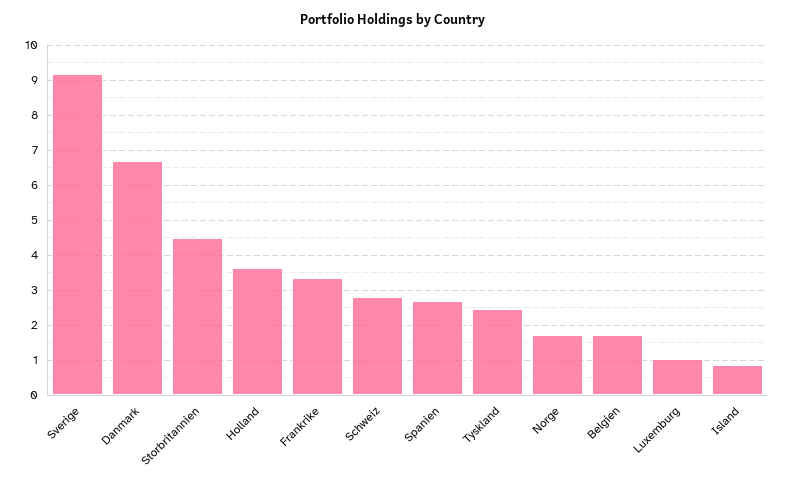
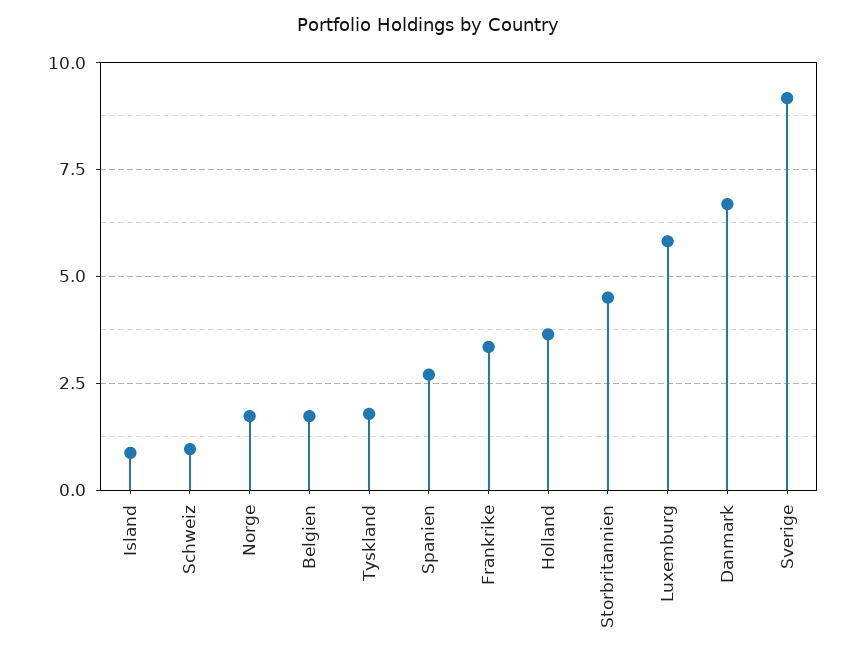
  {
    "Sverige": 9.2,
    "Danmark": 6.6,
    "Storbritannien": 4.6,
    "Holland": 3.6,
    "Frankrike": 3.4,
-   "Schweiz": 2.8,
+   "Schweiz": 1,
    "Spanien": 2.8,
-   "Tyskland": 2.4,
+   "Tyskland": 1.75,
    "Norge": 1.8,
    "Belgien": 1.8,
-   "Luxemburg": 1,
+   "Luxemburg": 5.75,
    "Island": 0.8
  }

